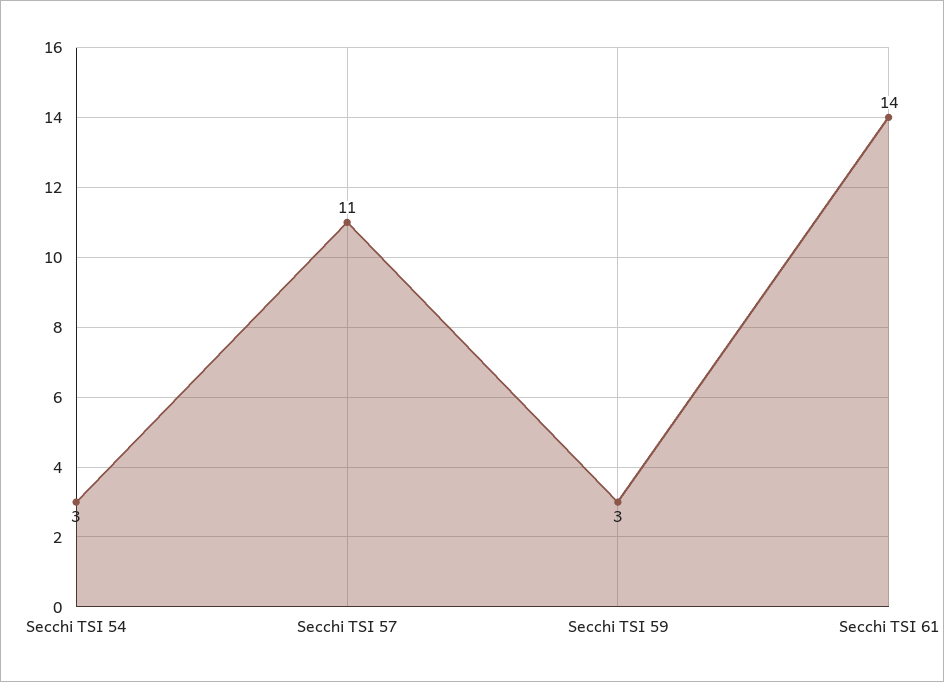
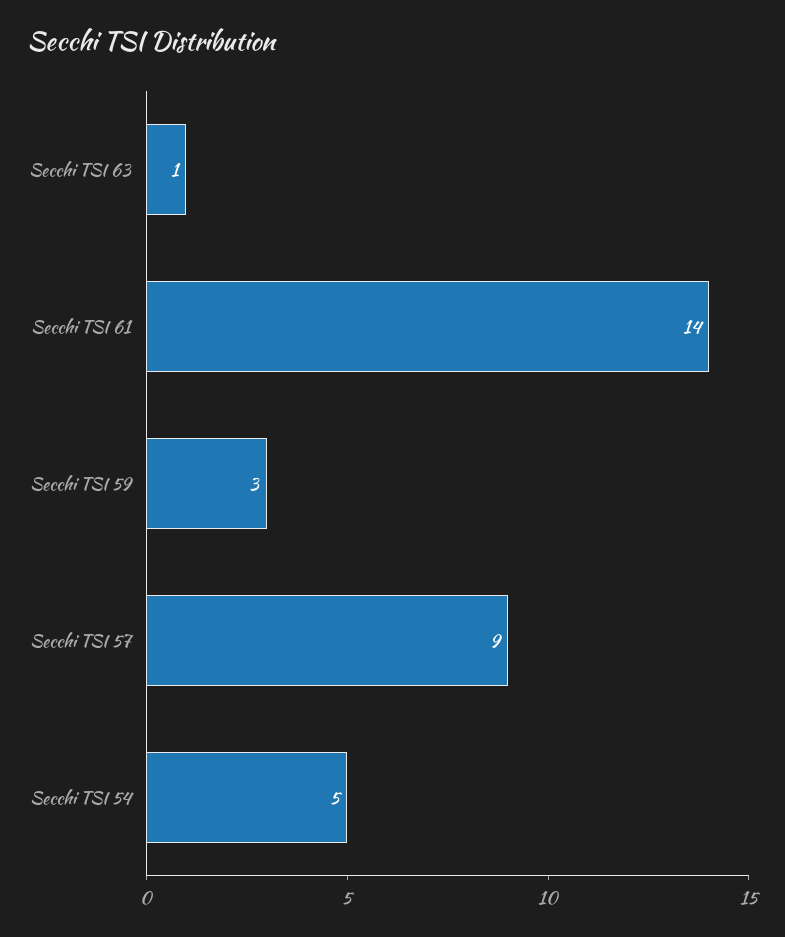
  {
-   "Secchi TSI 54": 3,
+   "Secchi TSI 54": 5,
-   "Secchi TSI 57": 11,
+   "Secchi TSI 57": 9,
    "Secchi TSI 59": 3,
-   "Secchi TSI 61": 14
+   "Secchi TSI 61": 14,
+   "Secchi TSI 63": 1
  }

